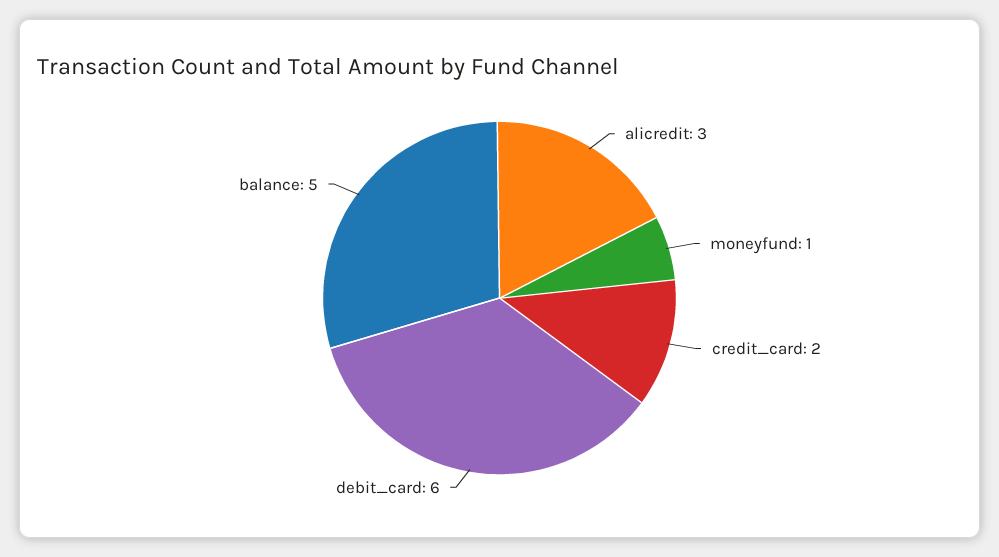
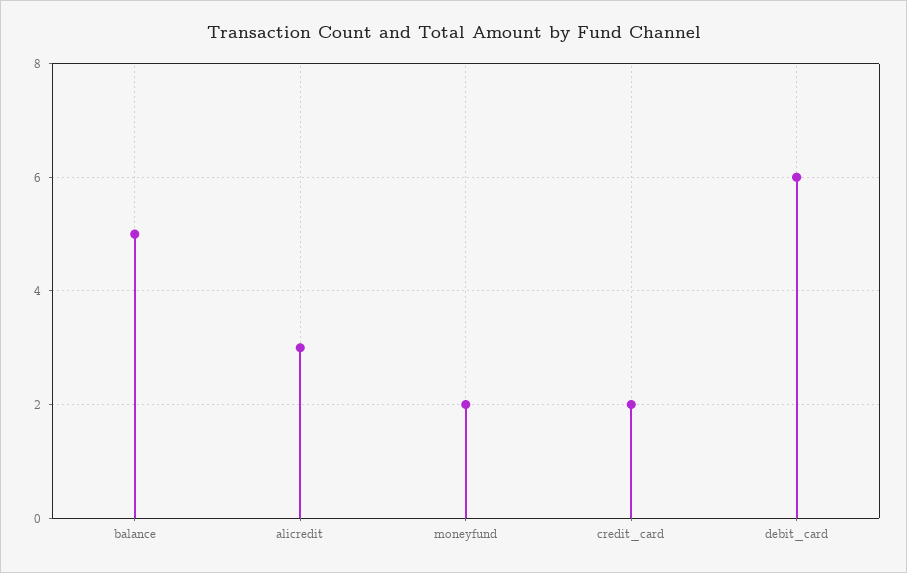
  {
    "alicredit": 3,
-   "moneyfund": 1,
+   "moneyfund": 2,
    "credit_card": 2,
    "debit_card": 6,
    "balance": 5
  }

